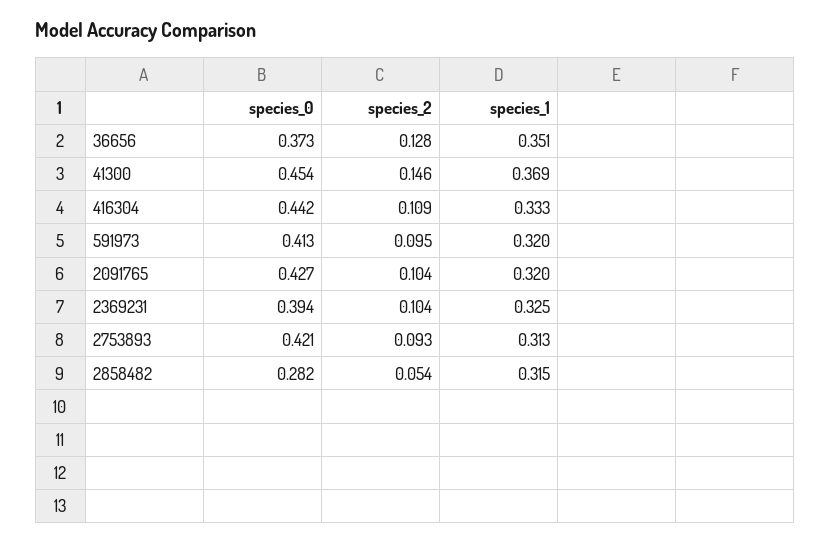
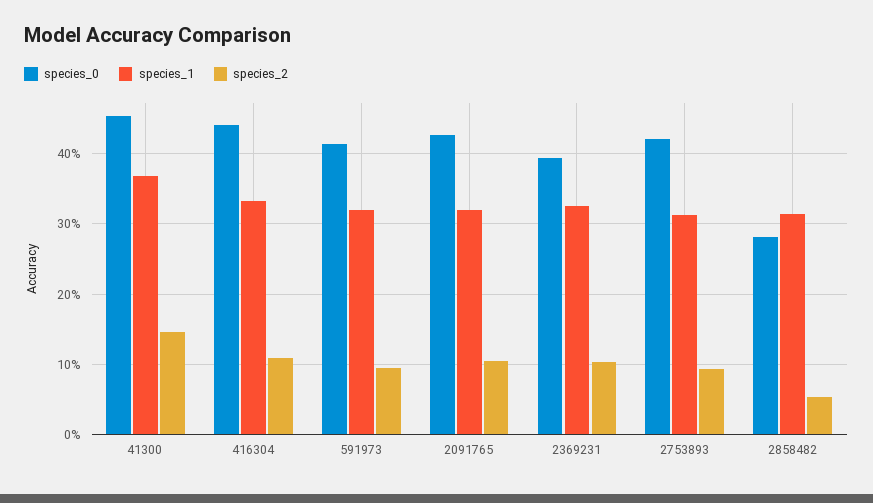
  {
    "species_0": {
-     "36656": 0.373,
      "41300": 0.454,
      "416304": 0.442,
      "591973": 0.413,
      "2091765": 0.427,
      "2369231": 0.394,
      "2753893": 0.421,
      "2858482": 0.282
    },
    "species_2": {
-     "36656": 0.128,
      "41300": 0.146,
      "416304": 0.109,
      "591973": 0.095,
      "2091765": 0.104,
      "2369231": 0.104,
      "2753893": 0.093,
      "2858482": 0.054
    },
    "species_1": {
-     "36656": 0.351,
      "41300": 0.369,
      "416304": 0.333,
      "591973": 0.32,
      "2091765": 0.32,
      "2369231": 0.325,
      "2753893": 0.313,
      "2858482": 0.315
    }
  }

